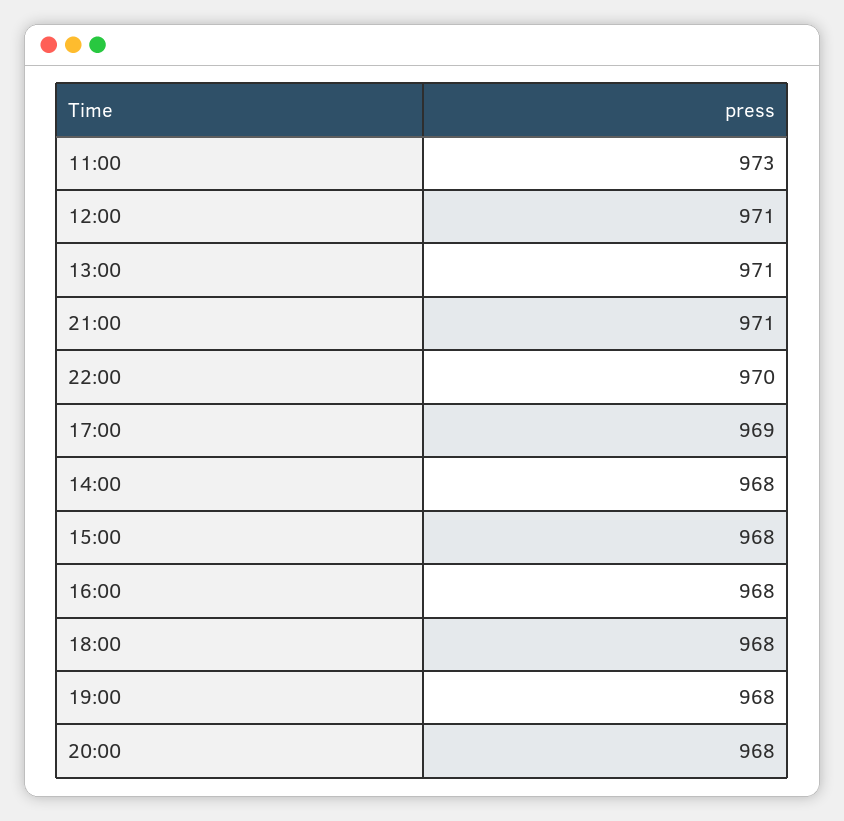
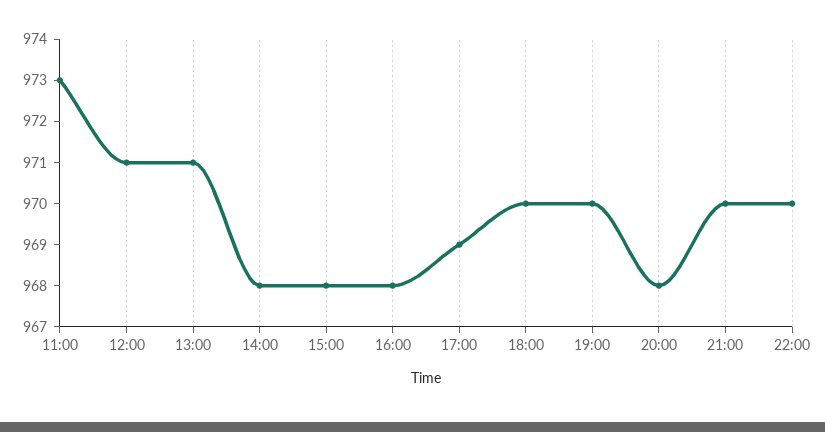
  {
    "11:00": 973,
    "12:00": 971,
    "13:00": 971,
-   "21:00": 971,
+   "21:00": 970,
    "22:00": 970,
    "17:00": 969,
    "14:00": 968,
    "15:00": 968,
    "16:00": 968,
-   "18:00": 968,
+   "18:00": 970,
-   "19:00": 968,
+   "19:00": 970,
    "20:00": 968
  }

